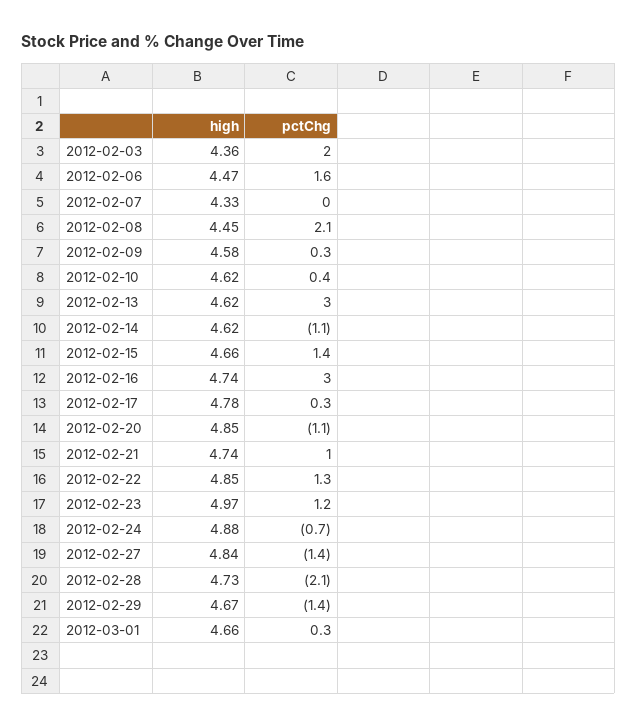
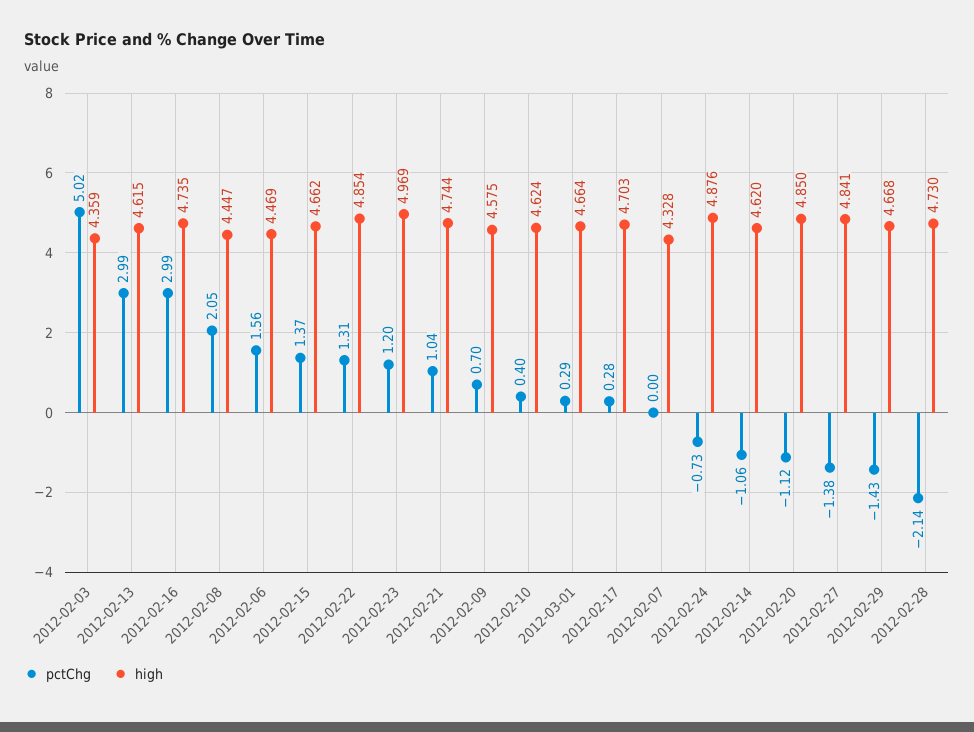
  {
    "high": {
      "2012-02-03": 4.359,
      "2012-02-06": 4.469,
      "2012-02-07": 4.328,
      "2012-02-08": 4.447,
      "2012-02-09": 4.575,
      "2012-02-10": 4.624,
      "2012-02-13": 4.615,
      "2012-02-14": 4.62,
      "2012-02-15": 4.662,
      "2012-02-16": 4.735,
-     "2012-02-17": 4.78,
+     "2012-02-17": 4.703,
      "2012-02-20": 4.85,
      "2012-02-21": 4.744,
      "2012-02-22": 4.854,
      "2012-02-23": 4.969,
      "2012-02-24": 4.876,
      "2012-02-27": 4.841,
      "2012-02-28": 4.73,
      "2012-02-29": 4.668,
      "2012-03-01": 4.664
    },
    "pctChg": {
-     "2012-02-03": 2,
+     "2012-02-03": 5.02,
      "2012-02-06": 1.56,
      "2012-02-07": 0,
      "2012-02-08": 2.05,
-     "2012-02-09": 0.3,
+     "2012-02-09": 0.7,
      "2012-02-10": 0.4,
      "2012-02-13": 2.99,
      "2012-02-14": -1.06,
      "2012-02-15": 1.37,
      "2012-02-16": 2.99,
      "2012-02-17": 0.28,
      "2012-02-20": -1.12,
      "2012-02-21": 1.04,
      "2012-02-22": 1.31,
      "2012-02-23": 1.2,
      "2012-02-24": -0.73,
      "2012-02-27": -1.38,
      "2012-02-28": -2.14,
      "2012-02-29": -1.43,
      "2012-03-01": 0.29
    }
  }

